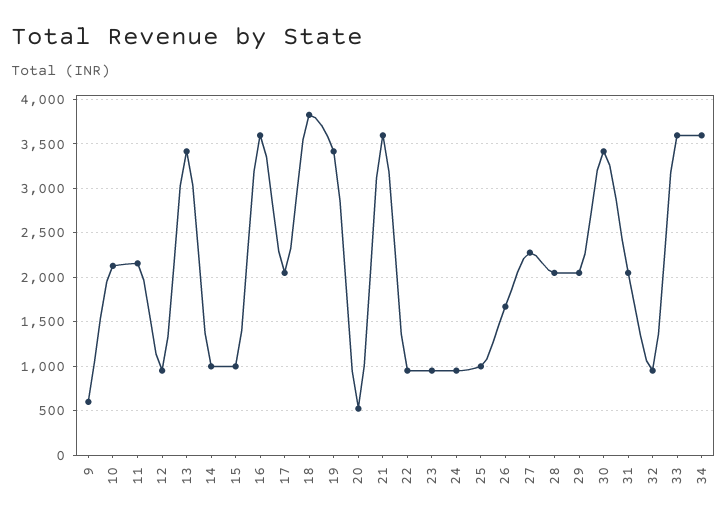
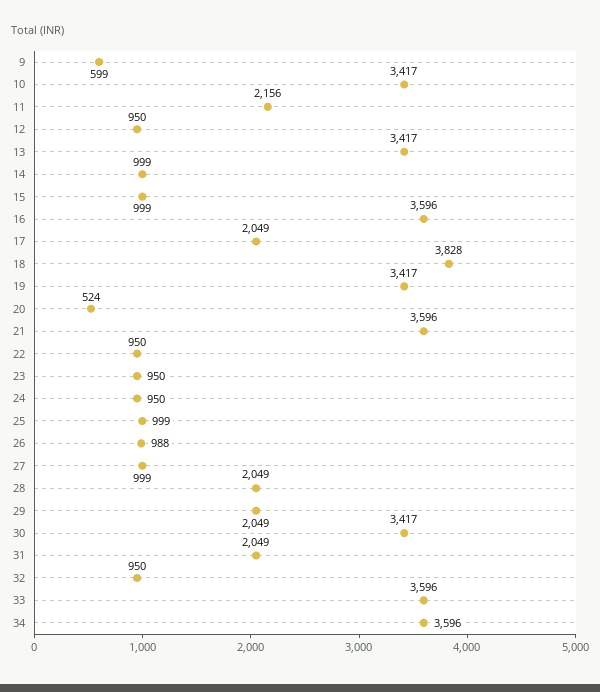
  {
    "9": 599,
-   "10": 2100,
+   "10": 3417,
    "11": 2156,
    "12": 950,
    "13": 3417,
    "14": 999,
    "15": 999,
    "16": 3596,
    "17": 2049,
    "18": 3828,
    "19": 3417,
    "20": 524,
    "21": 3596,
    "22": 950,
    "23": 950,
    "24": 950,
    "25": 999,
-   "26": 1700,
+   "26": 988,
-   "27": 2300,
+   "27": 999,
    "28": 2049,
    "29": 2049,
    "30": 3417,
    "31": 2049,
    "32": 950,
    "33": 3596,
    "34": 3596
  }

